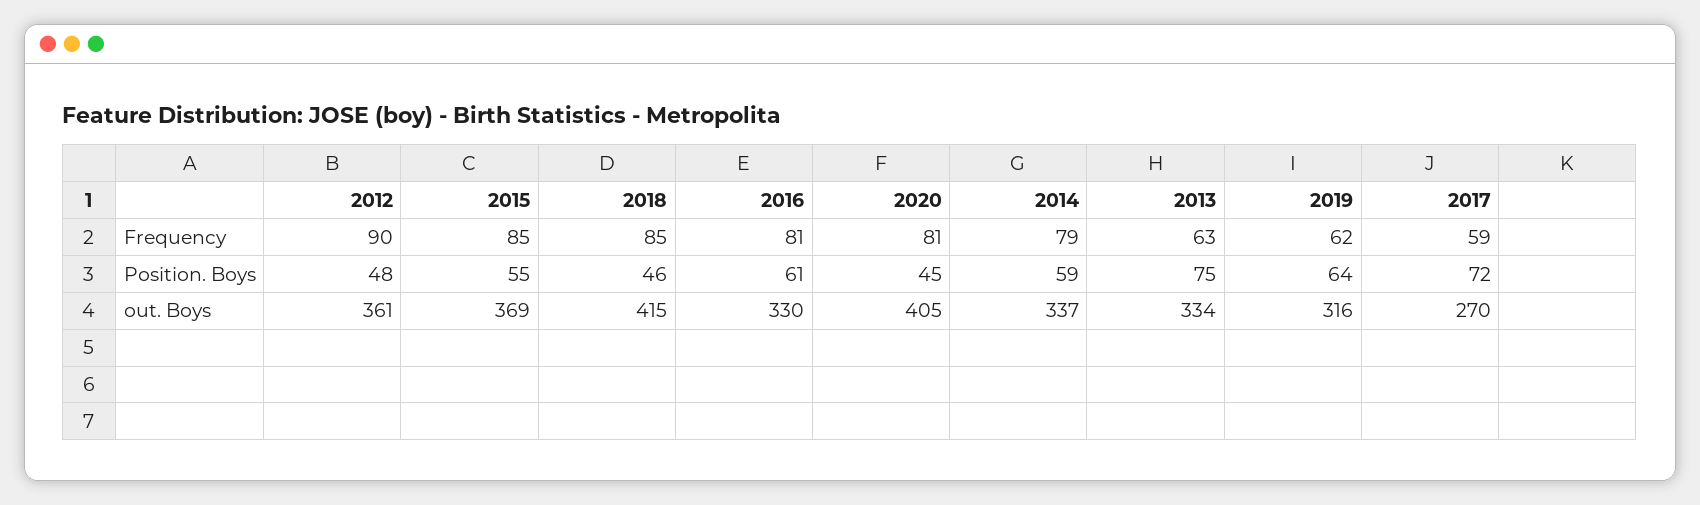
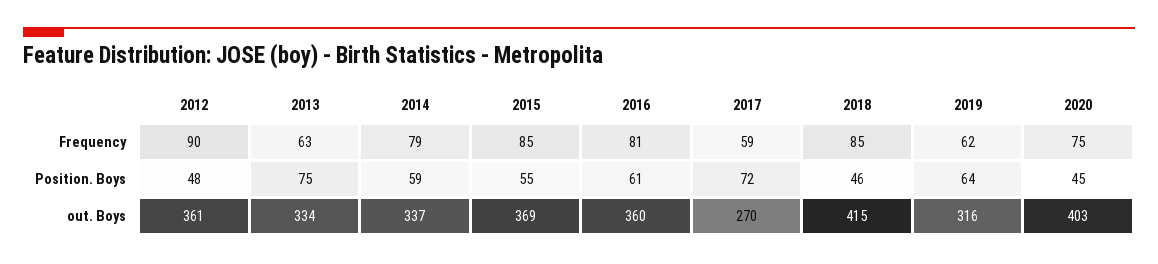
  {
    "2012": {
      "Frequency": 90,
      "Position. Boys": 48,
      "out. Boys": 361
    },
    "2015": {
      "Frequency": 85,
      "Position. Boys": 55,
      "out. Boys": 369
    },
    "2018": {
      "Frequency": 85,
      "Position. Boys": 46,
      "out. Boys": 415
    },
    "2016": {
      "Frequency": 81,
      "Position. Boys": 61,
-     "out. Boys": 330
+     "out. Boys": 360
    },
    "2020": {
-     "Frequency": 81,
+     "Frequency": 75,
      "Position. Boys": 45,
-     "out. Boys": 405
+     "out. Boys": 403
    },
    "2014": {
      "Frequency": 79,
      "Position. Boys": 59,
      "out. Boys": 337
    },
    "2013": {
      "Frequency": 63,
      "Position. Boys": 75,
      "out. Boys": 334
    },
    "2019": {
      "Frequency": 62,
      "Position. Boys": 64,
      "out. Boys": 316
    },
    "2017": {
      "Frequency": 59,
      "Position. Boys": 72,
      "out. Boys": 270
    }
  }

